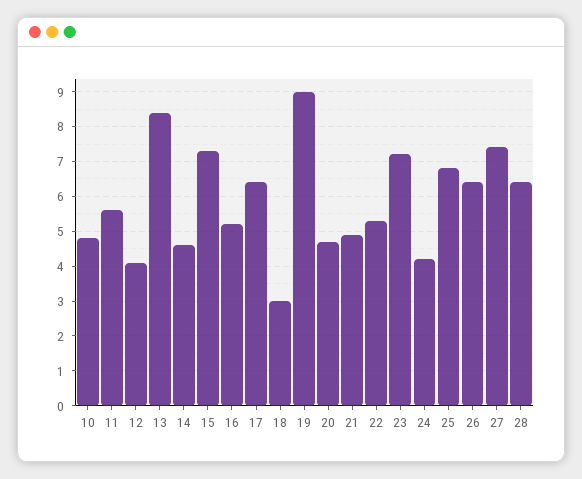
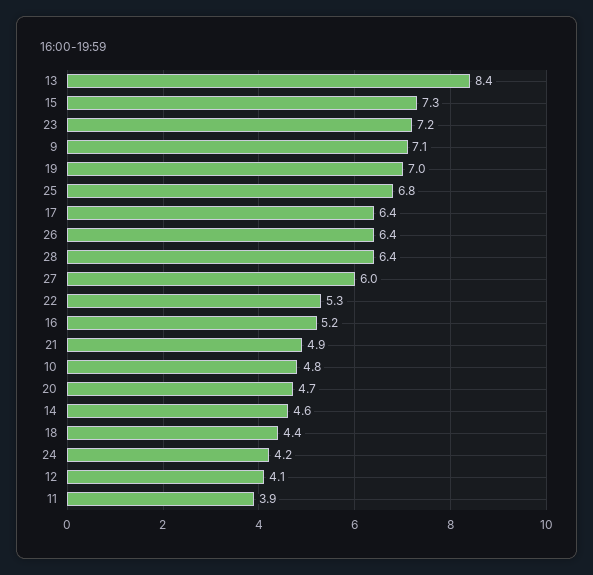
  {
    "10": 4.8,
-   "11": 5.5,
+   "11": 3.9,
    "12": 4.1,
    "13": 8.4,
    "14": 4.6,
    "15": 7.3,
    "16": 5.2,
    "17": 6.4,
-   "18": 3,
+   "18": 4.4,
-   "19": 9,
+   "19": 7,
    "20": 4.7,
    "21": 4.9,
    "22": 5.3,
    "23": 7.2,
    "24": 4.2,
    "25": 6.8,
    "26": 6.4,
-   "27": 7.5,
+   "27": 6,
-   "28": 6.4
+   "28": 6.4,
+   "9": 7.1
  }

